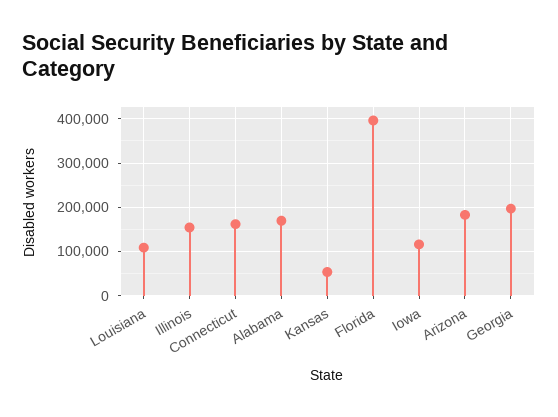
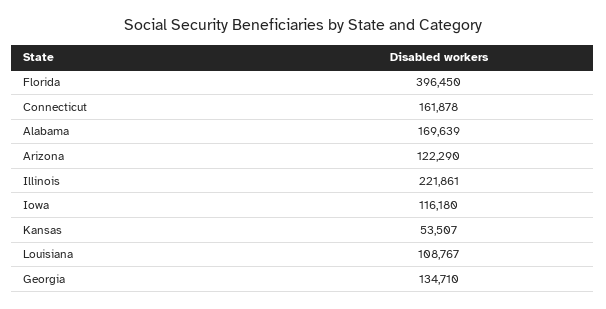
  {
    "Louisiana": 108767,
-   "Illinois": 160000,
+   "Illinois": 221861,
    "Connecticut": 161878,
    "Alabama": 169639,
    "Kansas": 53507,
    "Florida": 396450,
    "Iowa": 116180,
-   "Arizona": 180000,
+   "Arizona": 122290,
-   "Georgia": 200000
+   "Georgia": 134710
  }

